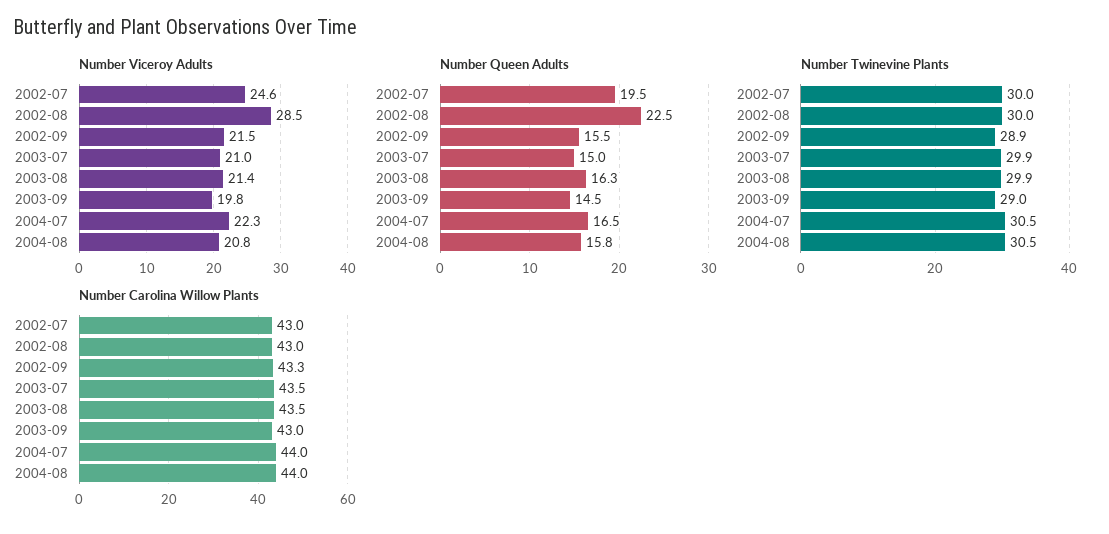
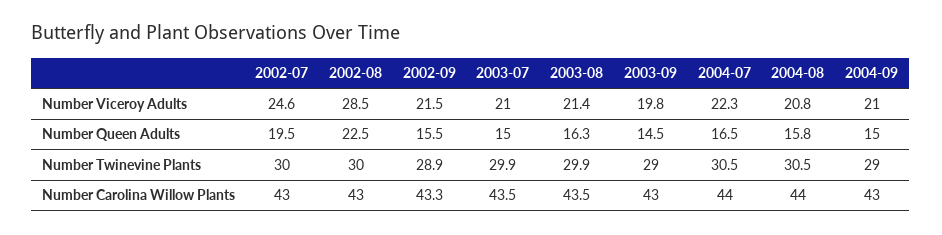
  {
    "Number Viceroy Adults": {
      "2002-07": 24.6,
      "2002-08": 28.5,
      "2002-09": 21.5,
      "2003-07": 21,
      "2003-08": 21.4,
      "2003-09": 19.8,
      "2004-07": 22.3,
-     "2004-08": 20.8
+     "2004-08": 20.8,
+     "2004-09": 21
    },
    "Number Queen Adults": {
      "2002-07": 19.5,
      "2002-08": 22.5,
      "2002-09": 15.5,
      "2003-07": 15,
      "2003-08": 16.3,
      "2003-09": 14.5,
      "2004-07": 16.5,
-     "2004-08": 15.8
+     "2004-08": 15.8,
+     "2004-09": 15
    },
    "Number Twinevine Plants": {
      "2002-07": 30,
      "2002-08": 30,
      "2002-09": 28.9,
      "2003-07": 29.9,
      "2003-08": 29.9,
      "2003-09": 29,
      "2004-07": 30.5,
-     "2004-08": 30.5
+     "2004-08": 30.5,
+     "2004-09": 29
    },
    "Number Carolina Willow Plants": {
      "2002-07": 43,
      "2002-08": 43,
      "2002-09": 43.3,
      "2003-07": 43.5,
      "2003-08": 43.5,
      "2003-09": 43,
      "2004-07": 44,
-     "2004-08": 44
+     "2004-08": 44,
+     "2004-09": 43
    }
  }

